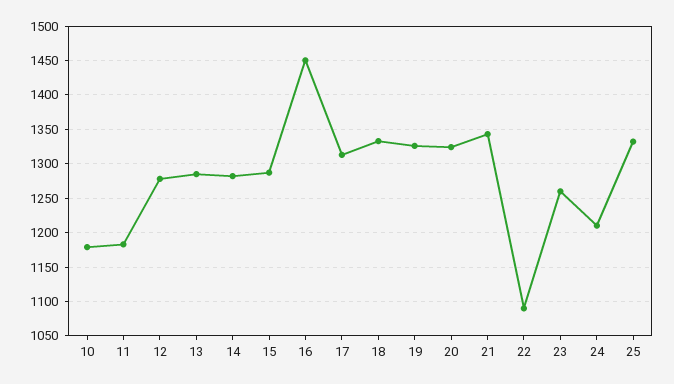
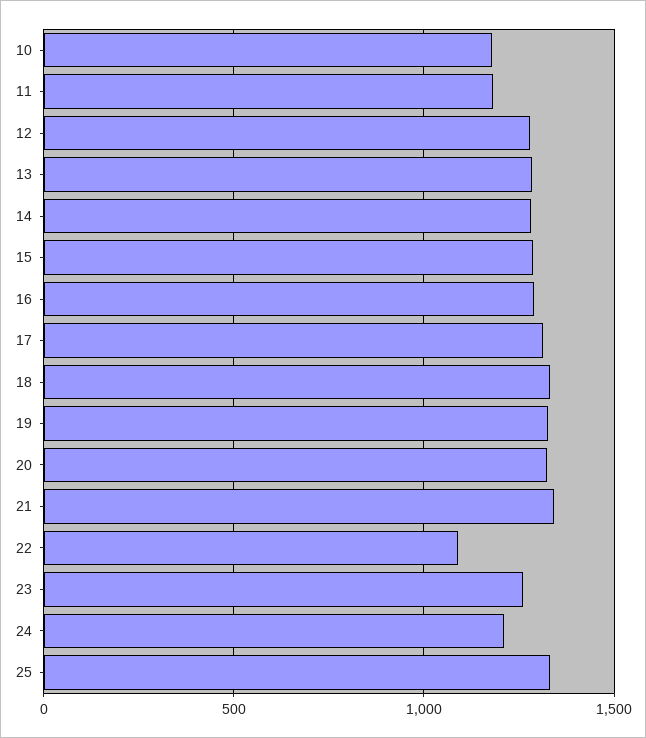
  {
    "10": 1180,
    "11": 1180,
    "12": 1280,
    "13": 1290,
    "14": 1280,
    "15": 1290,
-   "16": 1450,
+   "16": 1300,
    "17": 1310,
    "18": 1330,
    "19": 1330,
    "20": 1320,
    "21": 1340,
    "22": 1090,
    "23": 1260,
    "24": 1210,
    "25": 1330
  }

